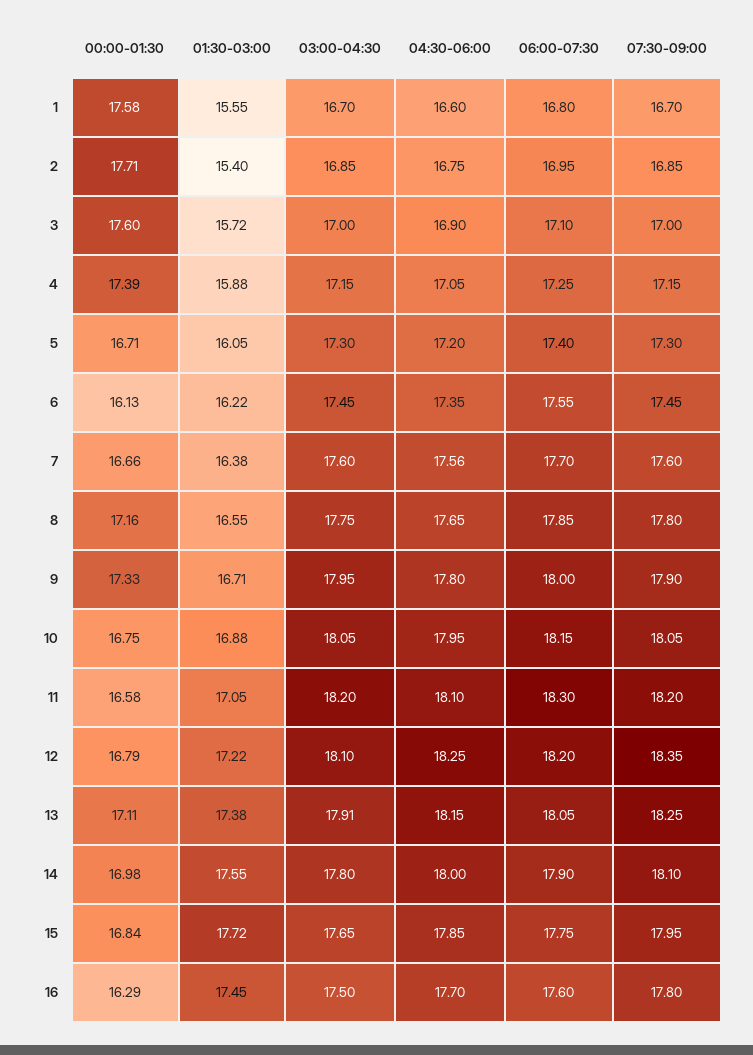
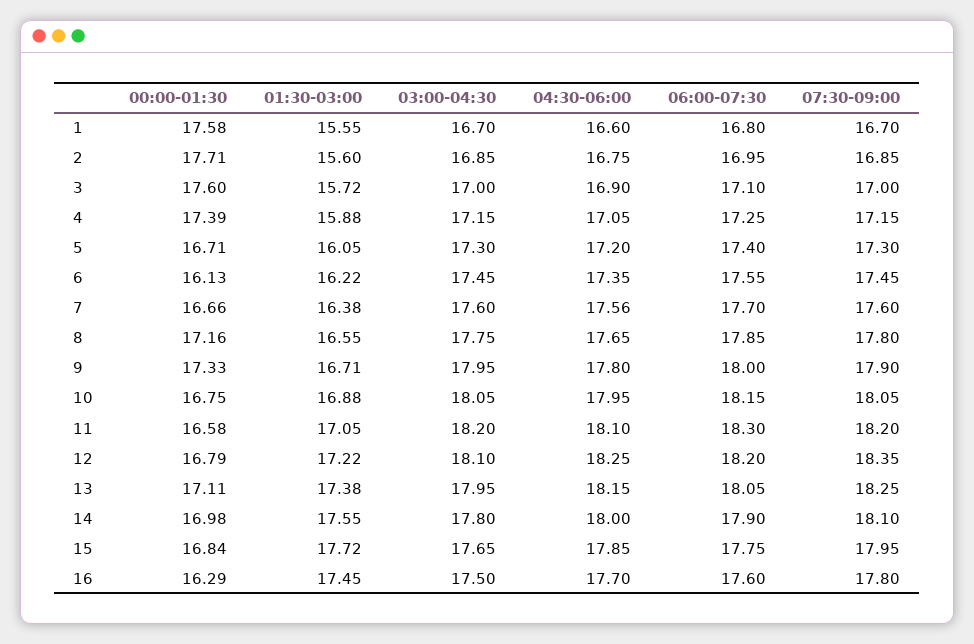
  {
    "00:00-01:30": {
      "1": 17.58,
      "2": 17.71,
      "3": 17.6,
      "4": 17.39,
      "5": 16.71,
      "6": 16.13,
      "7": 16.66,
      "8": 17.16,
      "9": 17.33,
      "10": 16.75,
      "11": 16.58,
      "12": 16.79,
      "13": 17.11,
      "14": 16.98,
      "15": 16.84,
      "16": 16.29
    },
    "01:30-03:00": {
      "1": 15.55,
-     "2": 15.4,
+     "2": 15.6,
      "3": 15.72,
      "4": 15.88,
      "5": 16.05,
      "6": 16.22,
      "7": 16.38,
      "8": 16.55,
      "9": 16.71,
      "10": 16.88,
      "11": 17.05,
      "12": 17.22,
      "13": 17.38,
      "14": 17.55,
      "15": 17.72,
      "16": 17.45
    },
    "03:00-04:30": {
      "1": 16.7,
      "2": 16.85,
      "3": 17,
      "4": 17.15,
      "5": 17.3,
      "6": 17.45,
      "7": 17.6,
      "8": 17.75,
      "9": 17.95,
      "10": 18.05,
      "11": 18.2,
      "12": 18.1,
-     "13": 17.91,
+     "13": 17.95,
      "14": 17.8,
      "15": 17.65,
      "16": 17.5
    },
    "04:30-06:00": {
      "1": 16.6,
      "2": 16.75,
      "3": 16.9,
      "4": 17.05,
      "5": 17.2,
      "6": 17.35,
      "7": 17.56,
      "8": 17.65,
      "9": 17.8,
      "10": 17.95,
      "11": 18.1,
      "12": 18.25,
      "13": 18.15,
      "14": 18,
      "15": 17.85,
      "16": 17.7
    },
    "06:00-07:30": {
      "1": 16.8,
      "2": 16.95,
      "3": 17.1,
      "4": 17.25,
      "5": 17.4,
      "6": 17.55,
      "7": 17.7,
      "8": 17.85,
      "9": 18,
      "10": 18.15,
      "11": 18.3,
      "12": 18.2,
      "13": 18.05,
      "14": 17.9,
      "15": 17.75,
      "16": 17.6
    },
    "07:30-09:00": {
      "1": 16.7,
      "2": 16.85,
      "3": 17,
      "4": 17.15,
      "5": 17.3,
      "6": 17.45,
      "7": 17.6,
      "8": 17.8,
      "9": 17.9,
      "10": 18.05,
      "11": 18.2,
      "12": 18.35,
      "13": 18.25,
      "14": 18.1,
      "15": 17.95,
      "16": 17.8
    }
  }

